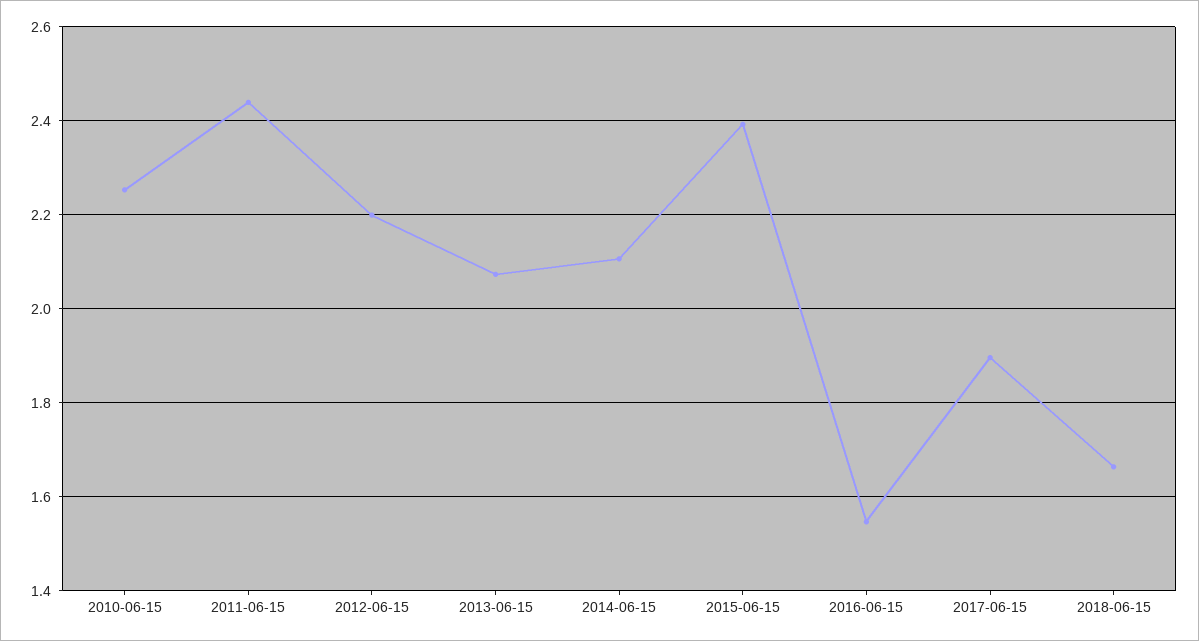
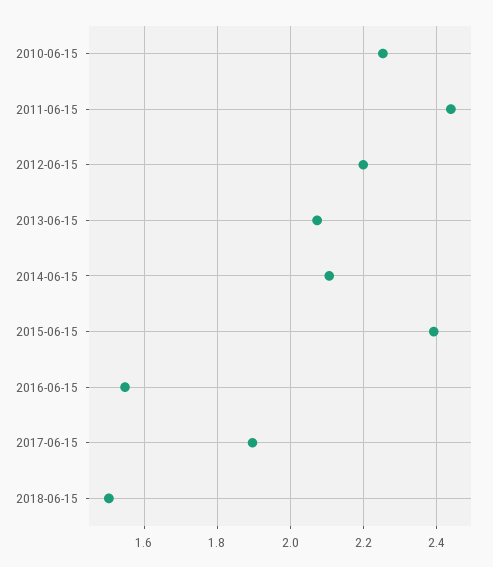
  {
    "2010-06-15": 2.26,
    "2011-06-15": 2.44,
    "2012-06-15": 2.2,
    "2013-06-15": 2.08,
    "2014-06-15": 2.1,
    "2015-06-15": 2.4,
    "2016-06-15": 1.54,
    "2017-06-15": 1.9,
-   "2018-06-15": 1.66
+   "2018-06-15": 1.5
  }

